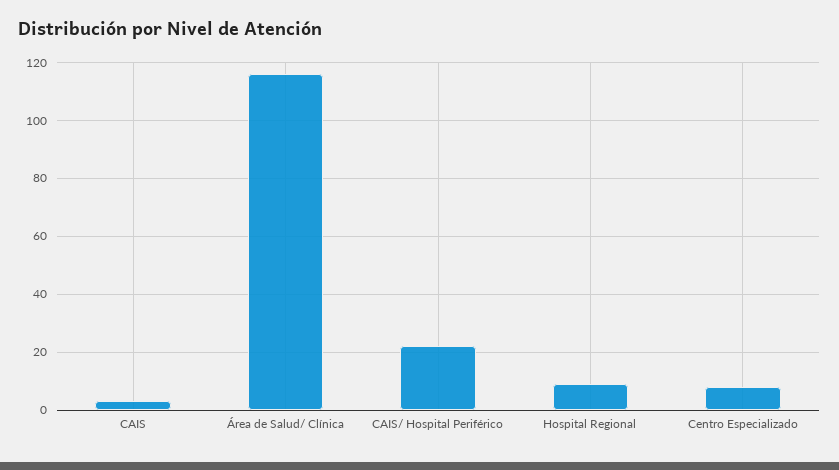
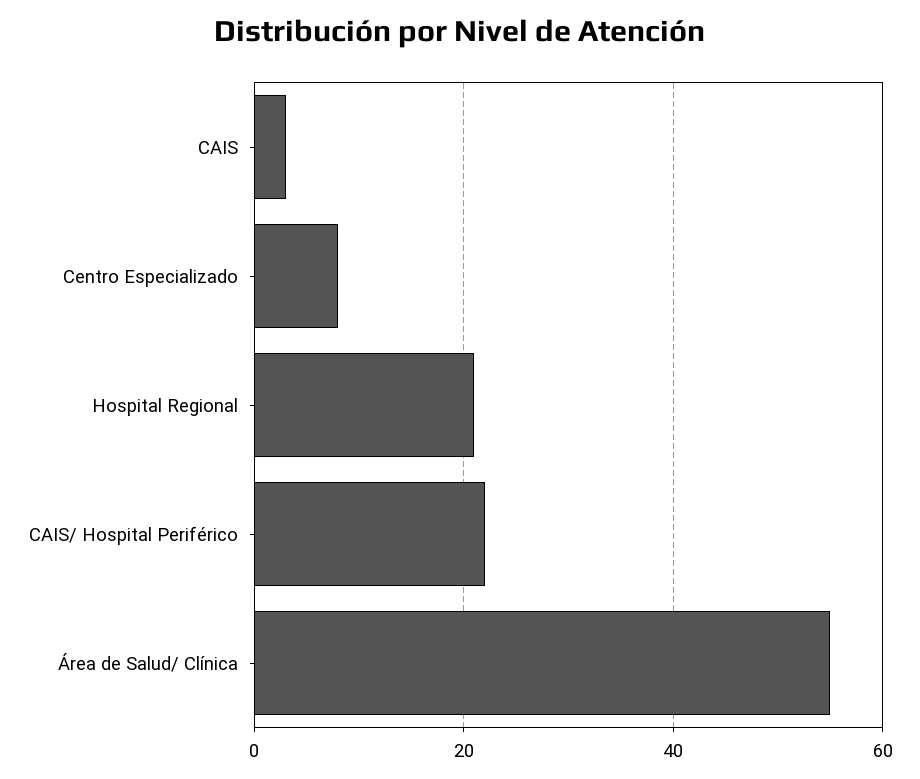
  {
    "CAIS": 5,
-   "Área de Salud/ Clínica": 115,
+   "Área de Salud/ Clínica": 55,
    "CAIS/ Hospital Periférico": 20,
-   "Hospital Regional": 10,
+   "Hospital Regional": 20,
    "Centro Especializado": 10
  }

